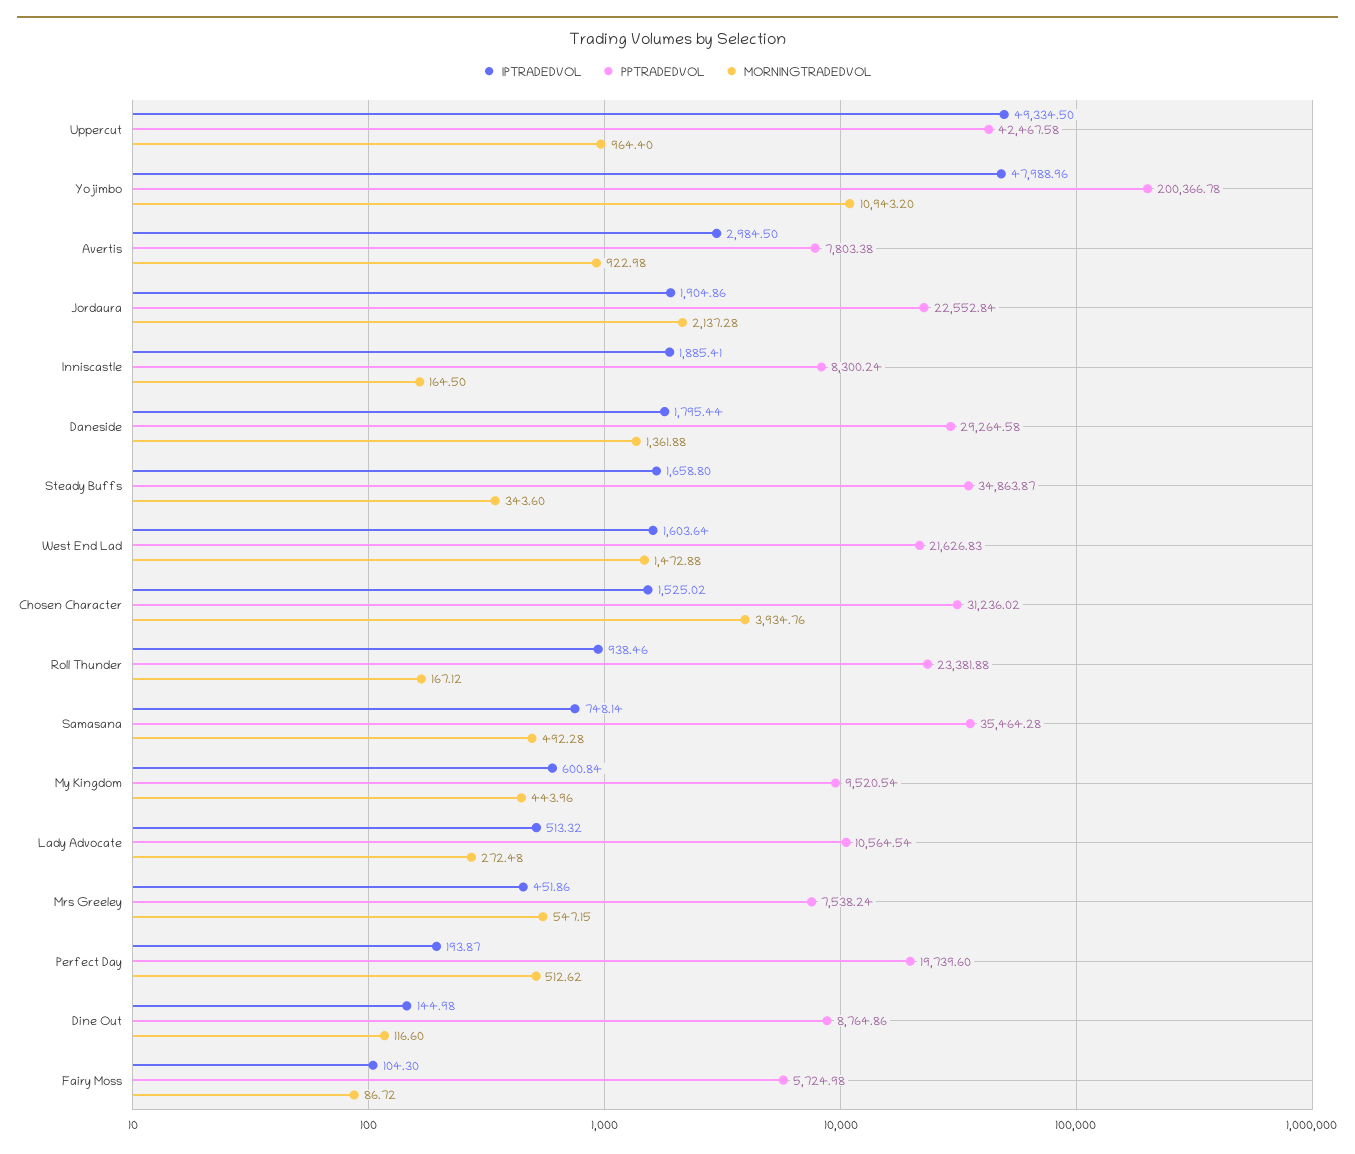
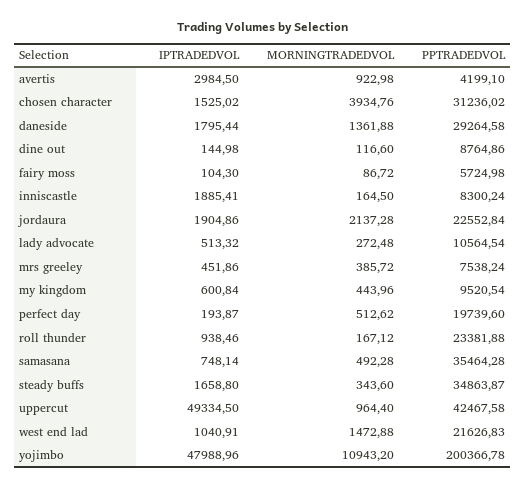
  {
    "IPTRADEDVOL": {
      "Uppercut": 49334.5,
      "Yojimbo": 47988.96,
      "Avertis": 2984.5,
      "Jordaura": 1904.86,
      "Inniscastle": 1885.41,
      "Daneside": 1795.44,
      "Steady Buffs": 1658.8,
-     "West End Lad": 1603.64,
+     "West End Lad": 1040.91,
      "Chosen Character": 1525.02,
      "Roll Thunder": 938.46,
      "Samasana": 748.14,
      "My Kingdom": 600.84,
      "Lady Advocate": 513.32,
      "Mrs Greeley": 451.86,
      "Perfect Day": 193.87,
      "Dine Out": 144.98,
      "Fairy Moss": 104.3
    },
    "PPTRADEDVOL": {
      "Uppercut": 42467.58,
      "Yojimbo": 200366.78,
-     "Avertis": 7803.38,
+     "Avertis": 4199.1,
      "Jordaura": 22552.84,
      "Inniscastle": 8300.24,
      "Daneside": 29264.58,
      "Steady Buffs": 34863.87,
      "West End Lad": 21626.83,
      "Chosen Character": 31236.02,
      "Roll Thunder": 23381.88,
      "Samasana": 35464.28,
      "My Kingdom": 9520.54,
      "Lady Advocate": 10564.54,
      "Mrs Greeley": 7538.24,
      "Perfect Day": 19739.6,
      "Dine Out": 8764.86,
      "Fairy Moss": 5724.98
    },
    "MORNINGTRADEDVOL": {
      "Uppercut": 964.4,
      "Yojimbo": 10943.2,
      "Avertis": 922.98,
      "Jordaura": 2137.28,
      "Inniscastle": 164.5,
      "Daneside": 1361.88,
      "Steady Buffs": 343.6,
      "West End Lad": 1472.88,
      "Chosen Character": 3934.76,
      "Roll Thunder": 167.12,
      "Samasana": 492.28,
      "My Kingdom": 443.96,
      "Lady Advocate": 272.48,
-     "Mrs Greeley": 547.15,
+     "Mrs Greeley": 385.72,
      "Perfect Day": 512.62,
      "Dine Out": 116.6,
      "Fairy Moss": 86.72
    }
  }

